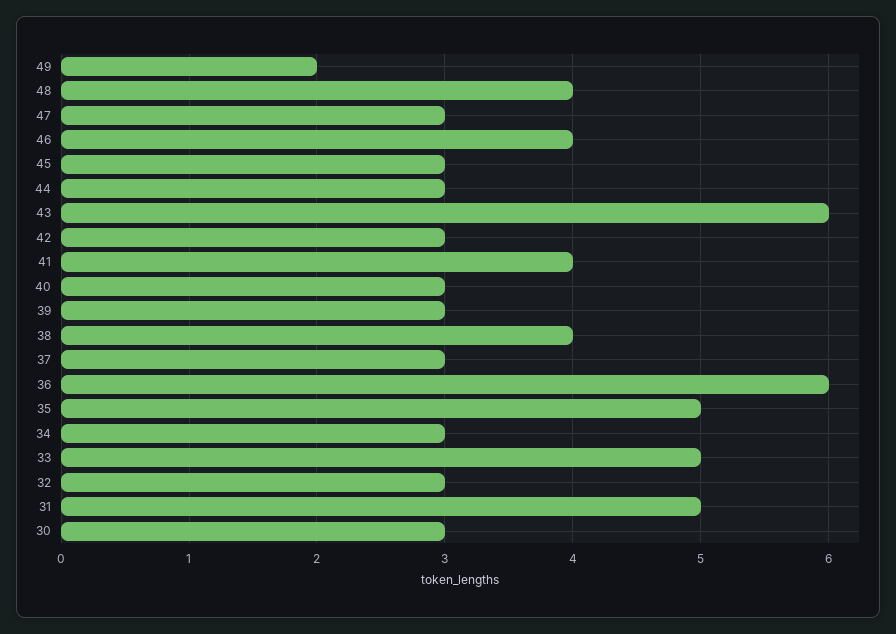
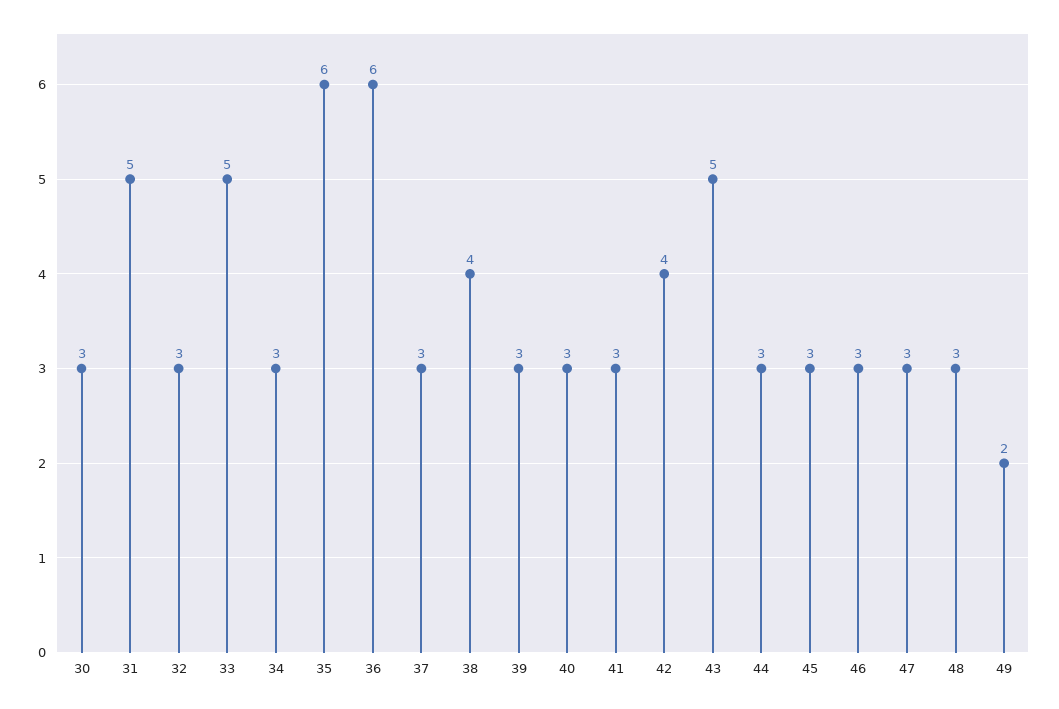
  {
    "49": 2,
-   "48": 4,
+   "48": 3,
    "47": 3,
-   "46": 4,
+   "46": 3,
    "45": 3,
    "44": 3,
-   "43": 6,
+   "43": 5,
-   "42": 3,
+   "42": 4,
-   "41": 4,
+   "41": 3,
    "40": 3,
    "39": 3,
    "38": 4,
    "37": 3,
    "36": 6,
-   "35": 5,
+   "35": 6,
    "34": 3,
    "33": 5,
    "32": 3,
    "31": 5,
    "30": 3
  }

